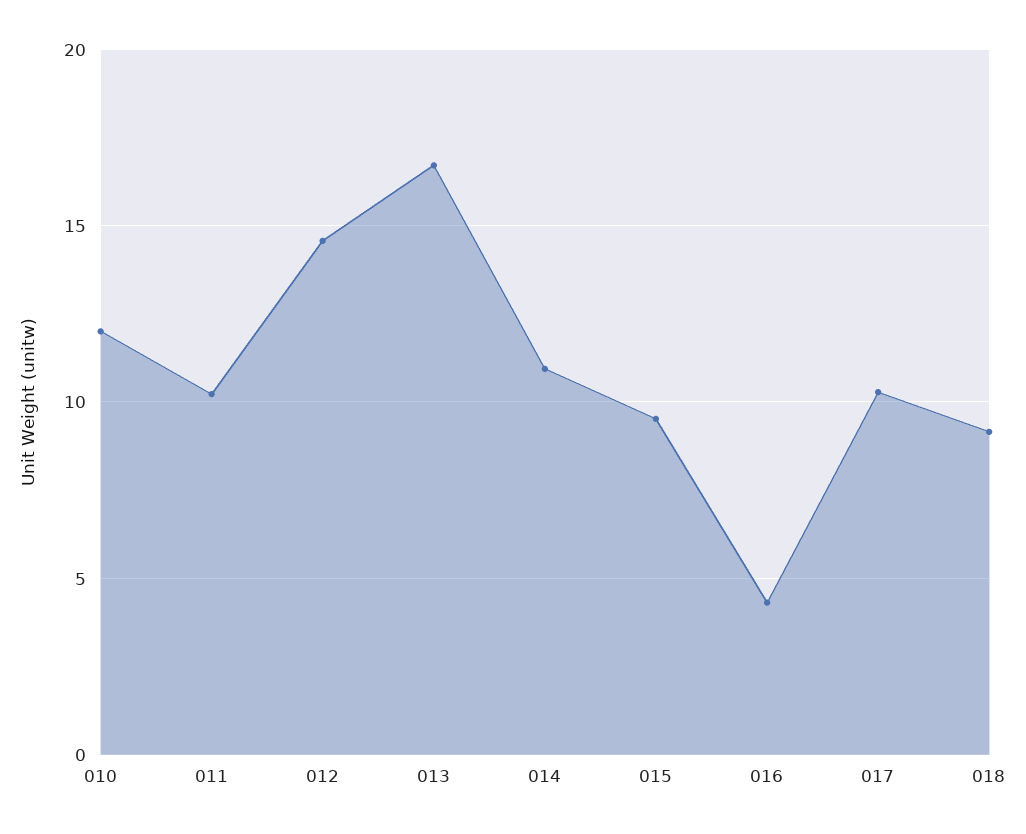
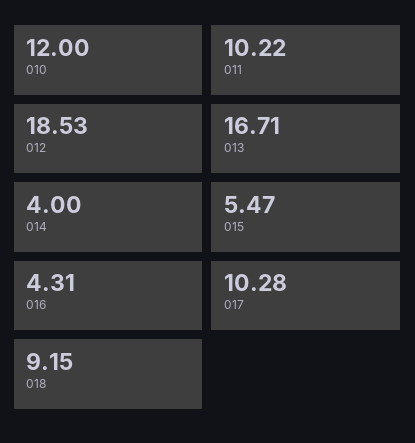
  {
    "010": 12,
    "011": 10.22,
-   "012": 14.5,
+   "012": 18.53,
    "013": 16.71,
-   "014": 11,
+   "014": 4,
-   "015": 9.5,
+   "015": 5.47,
    "016": 4.31,
    "017": 10.28,
    "018": 9.15
  }

